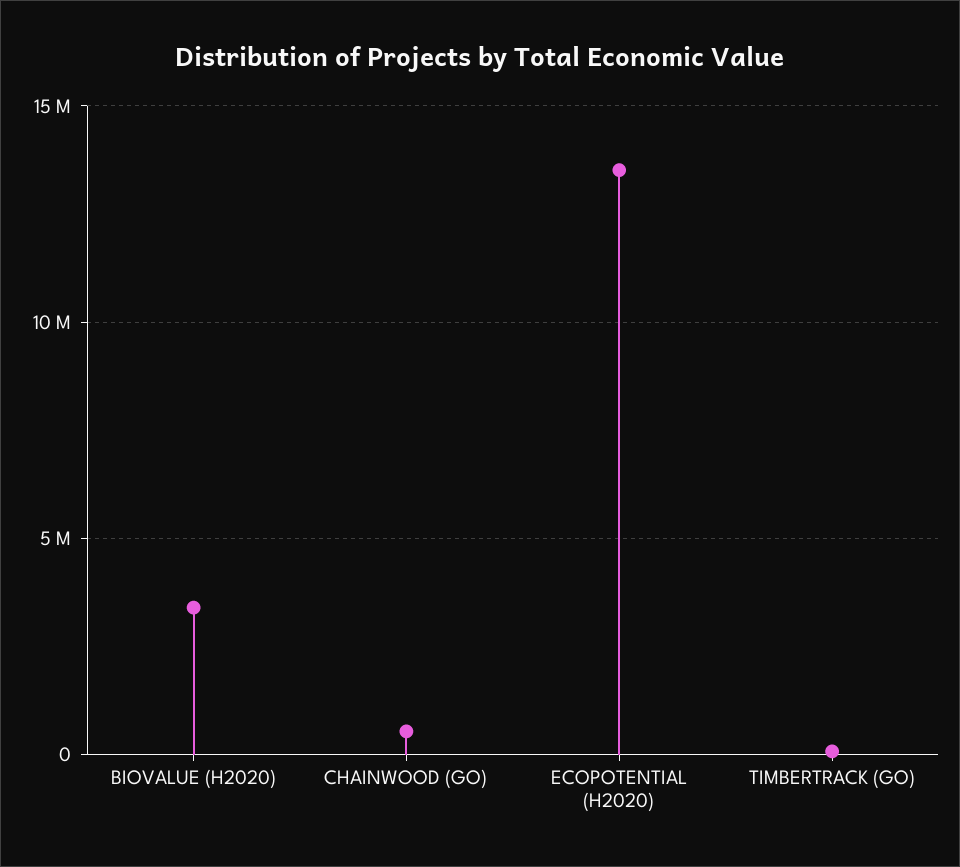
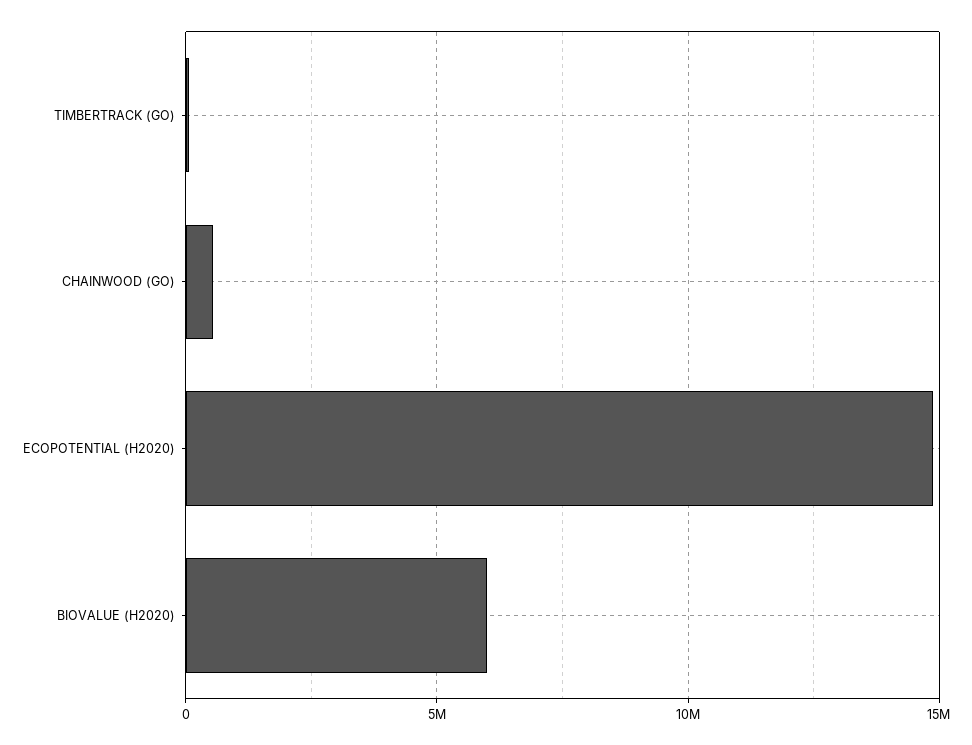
  {
-   "BIOVALUE (H2020)": 3500000,
+   "BIOVALUE (H2020)": 6000000,
    "CHAINWOOD (GO)": 500000,
-   "ECOPOTENTIAL (H2020)": 13500000,
+   "ECOPOTENTIAL (H2020)": 15000000,
    "TIMBERTRACK (GO)": 0
  }

